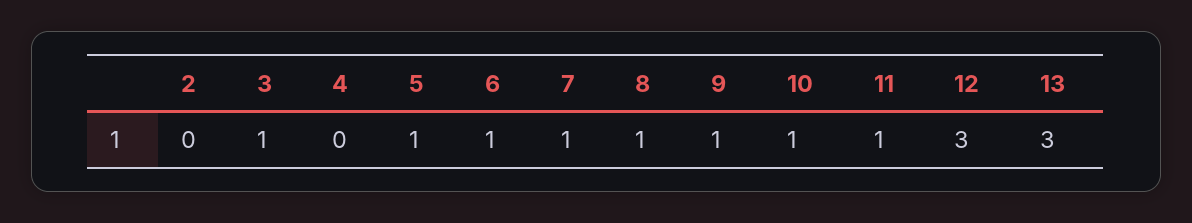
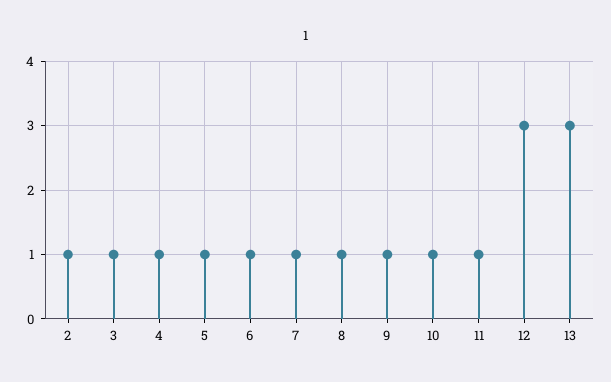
  {
-   "2": 0,
+   "2": 1,
    "3": 1,
-   "4": 0,
+   "4": 1,
    "5": 1,
    "6": 1,
    "7": 1,
    "8": 1,
    "9": 1,
    "10": 1,
    "11": 1,
    "12": 3,
    "13": 3
  }

